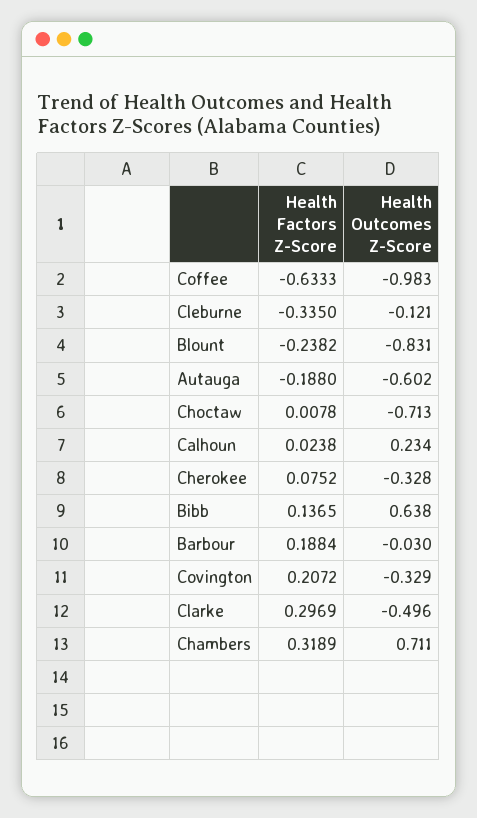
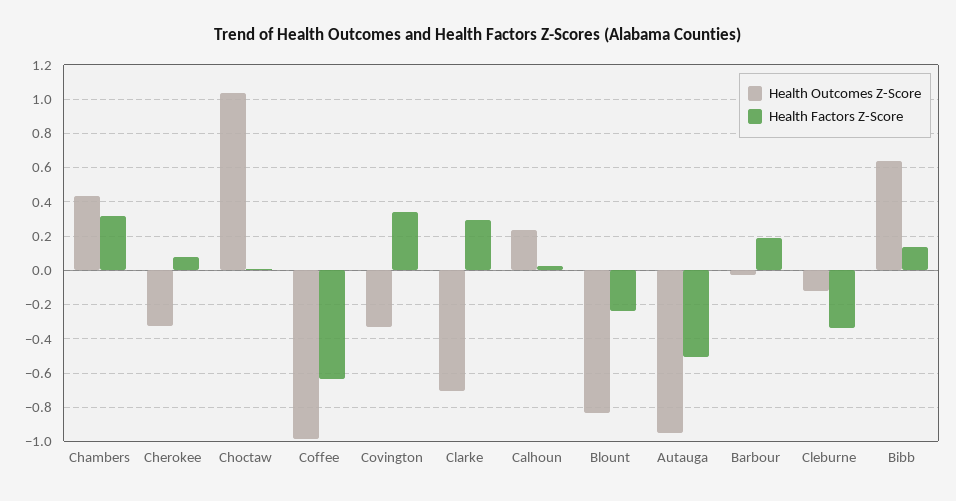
  {
    "Health Factors Z-Score": {
      "Coffee": -0.6333,
      "Cleburne": -0.335,
      "Blount": -0.2382,
-     "Autauga": -0.188,
+     "Autauga": -0.5,
      "Choctaw": 0.0078,
      "Calhoun": 0.0238,
      "Cherokee": 0.0752,
      "Bibb": 0.1365,
      "Barbour": 0.1884,
-     "Covington": 0.2072,
+     "Covington": 0.35,
      "Clarke": 0.2969,
      "Chambers": 0.3189
    },
    "Health Outcomes Z-Score": {
      "Coffee": -0.983,
      "Cleburne": -0.121,
      "Blount": -0.831,
-     "Autauga": -0.602,
+     "Autauga": -0.95,
-     "Choctaw": -0.713,
+     "Choctaw": 1.05,
      "Calhoun": 0.234,
      "Cherokee": -0.328,
      "Bibb": 0.638,
      "Barbour": -0.03,
      "Covington": -0.329,
-     "Clarke": -0.496,
+     "Clarke": -0.7,
-     "Chambers": 0.711
+     "Chambers": 0.45
    }
  }

